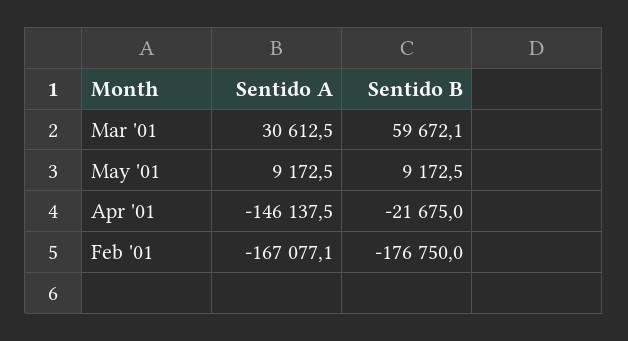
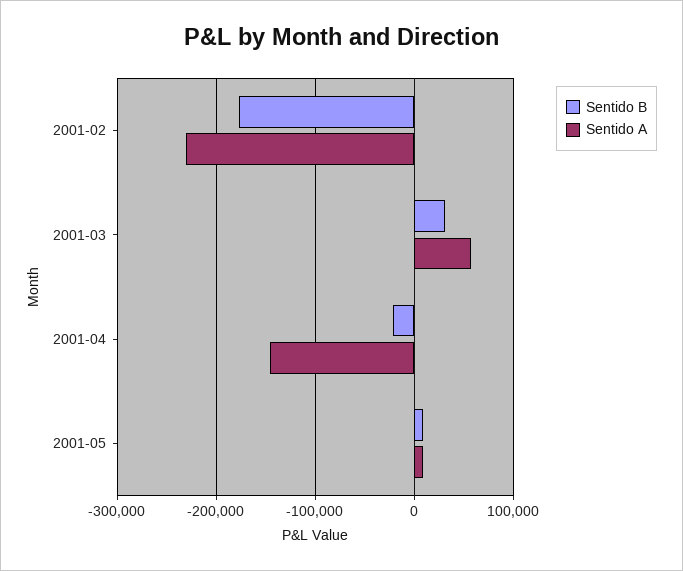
  {
    "Sentido A": {
-     "Mar '01": 30612.5,
+     "Mar '01": 60000,
      "May '01": 9172.5,
      "Apr '01": -146137.5,
-     "Feb '01": -167077.1
+     "Feb '01": -230000
    },
    "Sentido B": {
-     "Mar '01": 59672.1,
+     "Mar '01": 30000,
      "May '01": 9172.5,
      "Apr '01": -21675,
      "Feb '01": -176750
    }
  }

